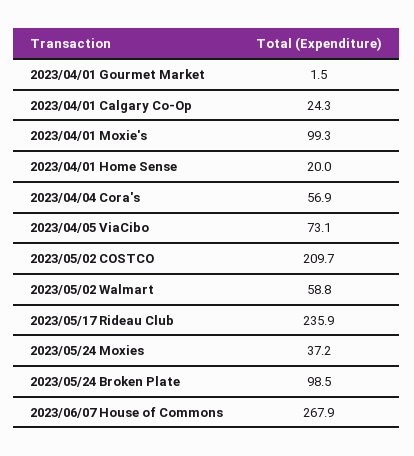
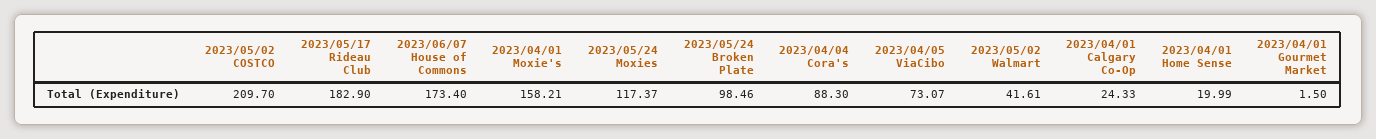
  {
    "2023/04/01 Gourmet Market": 1.5,
    "2023/04/01 Calgary Co-Op": 24.33,
-   "2023/04/01 Moxie's": 99.3,
+   "2023/04/01 Moxie's": 158.21,
    "2023/04/01 Home Sense": 19.99,
-   "2023/04/04 Cora's": 56.9,
+   "2023/04/04 Cora's": 88.3,
    "2023/04/05 ViaCibo": 73.07,
    "2023/05/02 COSTCO": 209.7,
-   "2023/05/02 Walmart": 58.8,
+   "2023/05/02 Walmart": 41.61,
-   "2023/05/17 Rideau Club": 235.9,
+   "2023/05/17 Rideau Club": 182.9,
-   "2023/05/24 Moxies": 37.2,
+   "2023/05/24 Moxies": 117.37,
    "2023/05/24 Broken Plate": 98.46,
-   "2023/06/07 House of Commons": 267.9
+   "2023/06/07 House of Commons": 173.4
  }

